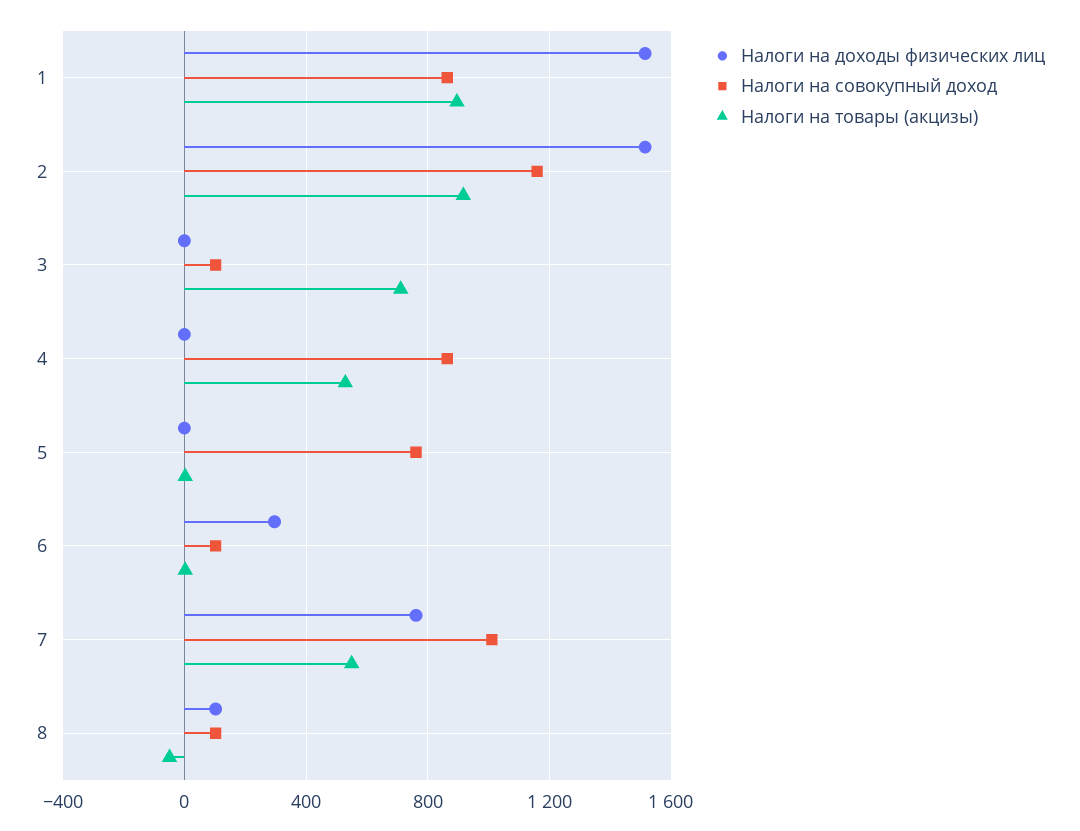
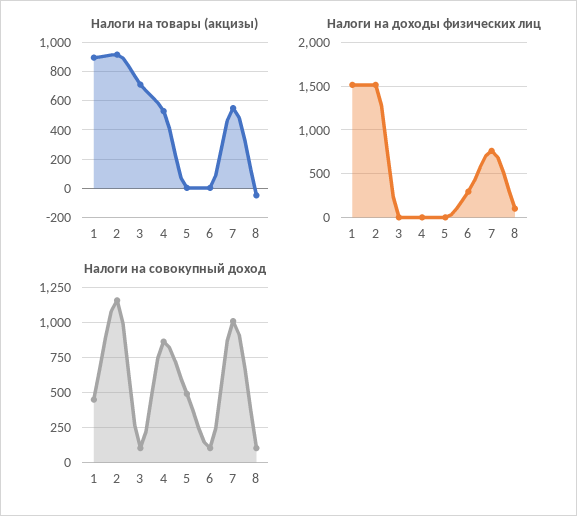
  {
    "Налоги на доходы физических лиц": {
      "1": 1500,
      "2": 1500,
      "3": 0,
      "4": 0,
      "5": 0,
      "6": 300,
      "7": 750,
      "8": 100
    },
    "Налоги на совокупный доход": {
-     "1": 850,
+     "1": 450,
      "2": 1150,
      "3": 100,
      "4": 850,
-     "5": 750,
+     "5": 500,
      "6": 100,
      "7": 1000,
      "8": 100
    },
    "Налоги на товары (акцизы)": {
      "1": 900,
      "2": 900,
      "3": 700,
      "4": 550,
      "5": 0,
      "6": 0,
      "7": 550,
      "8": -50
    }
  }

